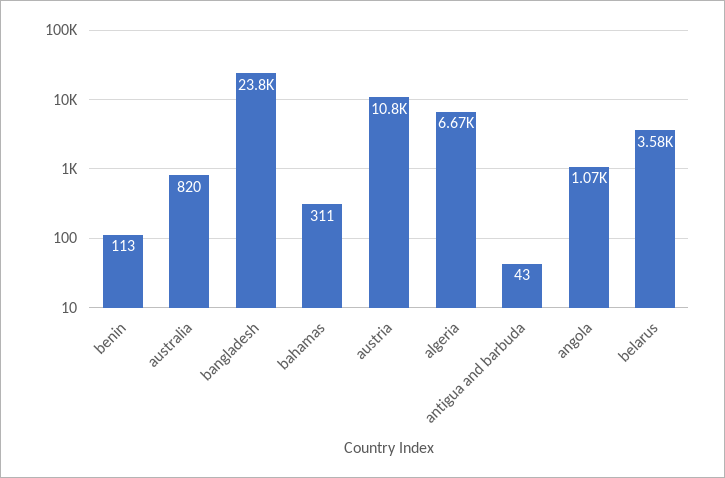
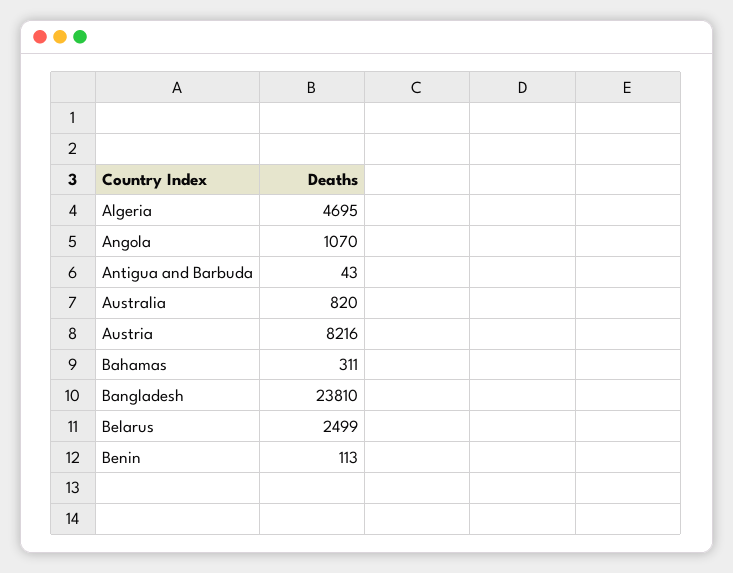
  {
    "benin": 113,
    "australia": 820,
    "bangladesh": 23810,
    "bahamas": 311,
-   "austria": 10800,
+   "austria": 8216,
-   "algeria": 6670,
+   "algeria": 4695,
    "antigua and barbuda": 43,
    "angola": 1070,
-   "belarus": 3580
+   "belarus": 2499
  }

